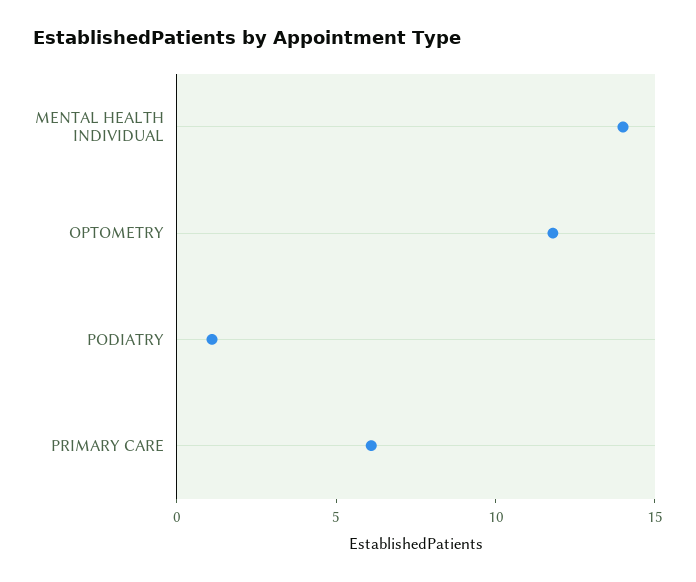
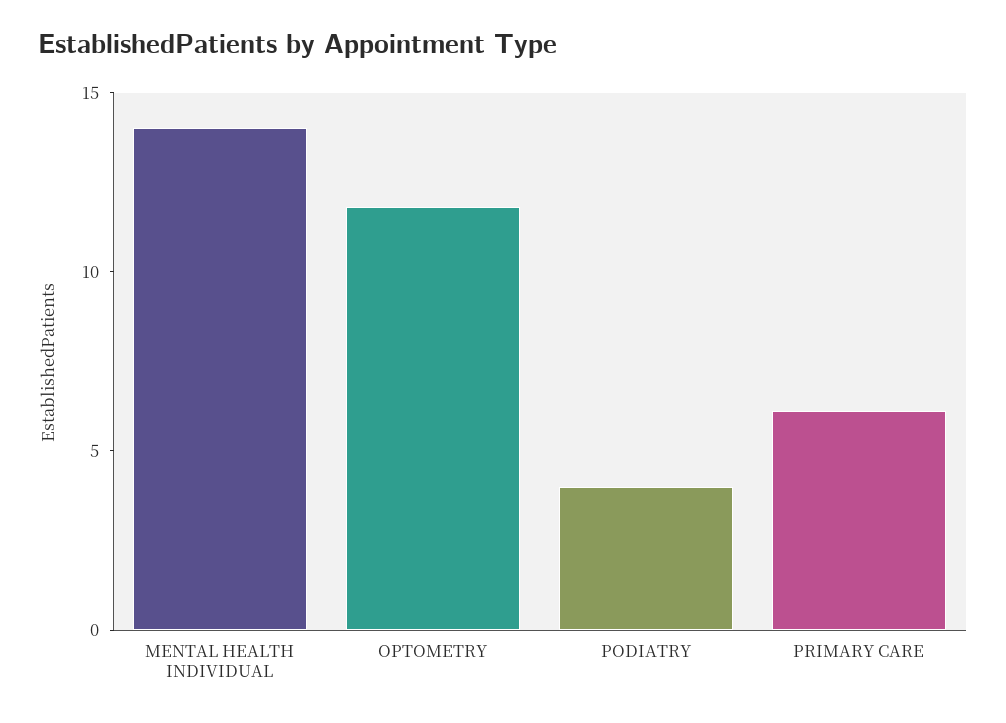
  {
    "MENTAL HEALTH INDIVIDUAL": 14,
    "OPTOMETRY": 12,
-   "PODIATRY": 1,
+   "PODIATRY": 4,
    "PRIMARY CARE": 6
  }

